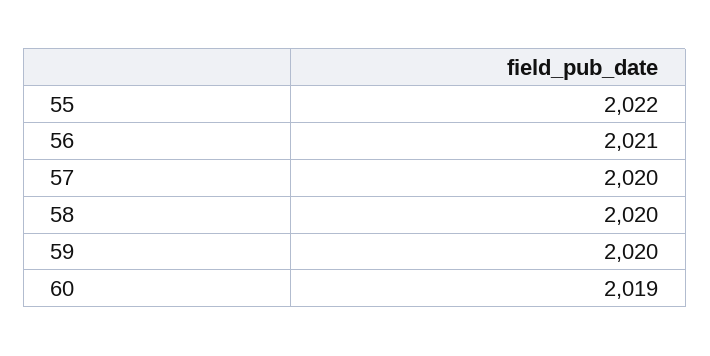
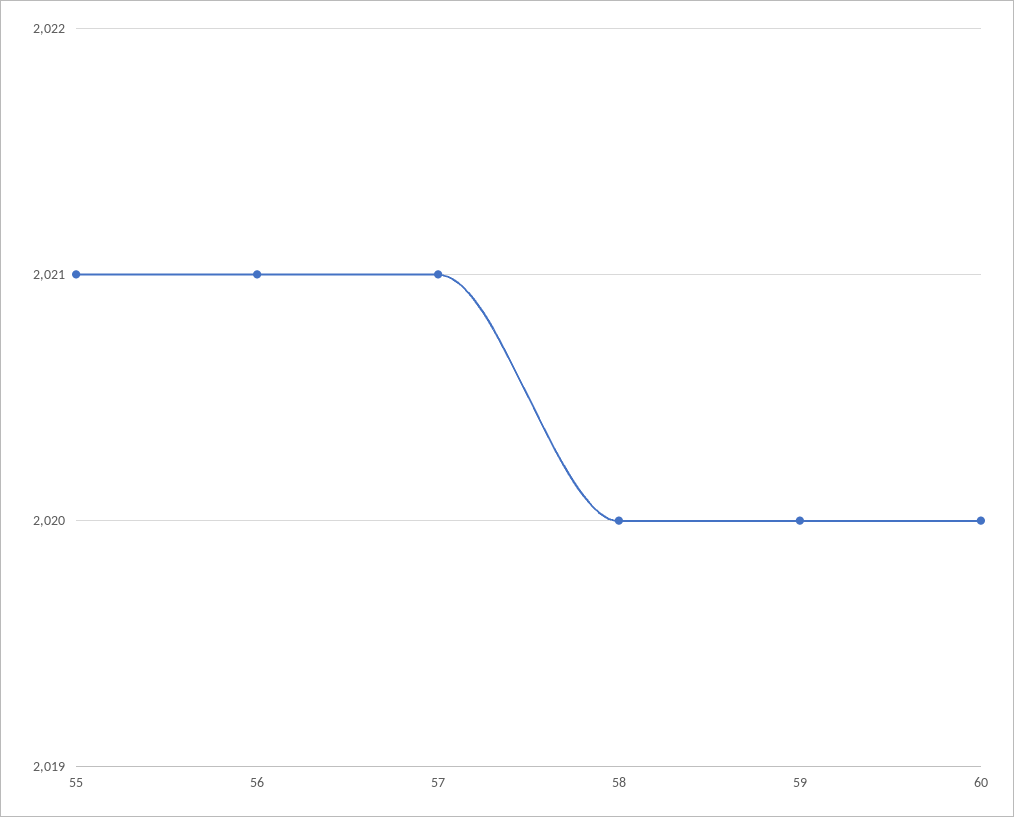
  {
-   "55": 2022,
+   "55": 2021,
    "56": 2021,
-   "57": 2020,
+   "57": 2021,
    "58": 2020,
    "59": 2020,
-   "60": 2019
+   "60": 2020
  }

